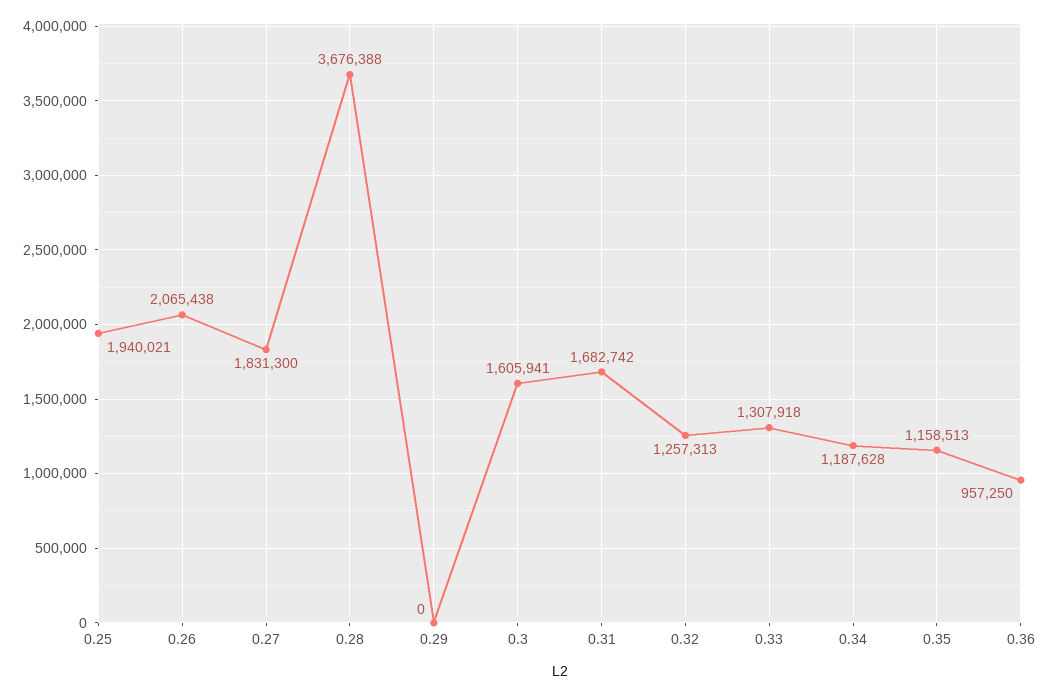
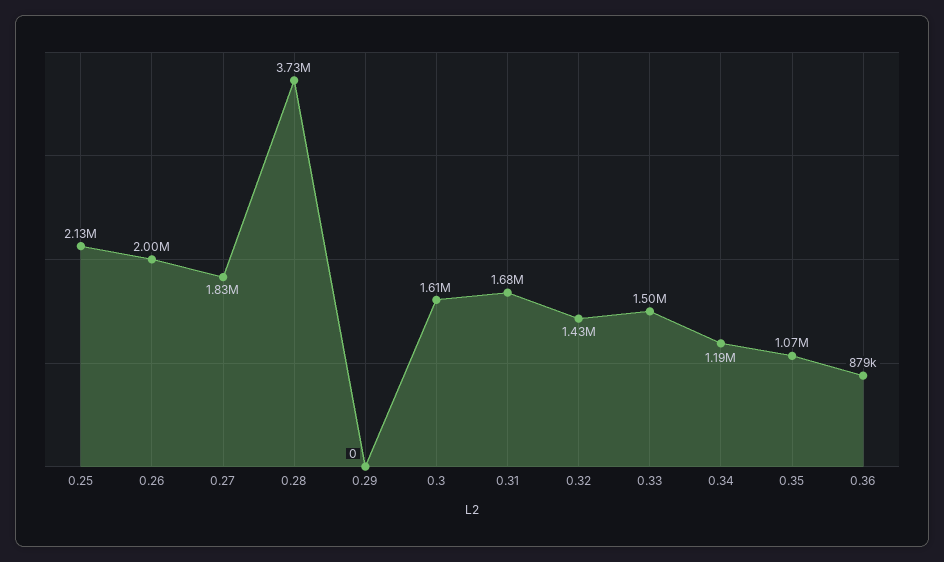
  {
-   "0.25": 1940021,
+   "0.25": 2130000,
-   "0.26": 2065438,
+   "0.26": 2000000,
    "0.27": 1831300,
-   "0.28": 3676388,
+   "0.28": 3730000,
    "0.29": 0,
    "0.3": 1605941,
    "0.31": 1682742,
-   "0.32": 1257313,
+   "0.32": 1430000,
-   "0.33": 1307918,
+   "0.33": 1500000,
    "0.34": 1187628,
-   "0.35": 1158513,
+   "0.35": 1070000,
-   "0.36": 957250
+   "0.36": 879000
  }

